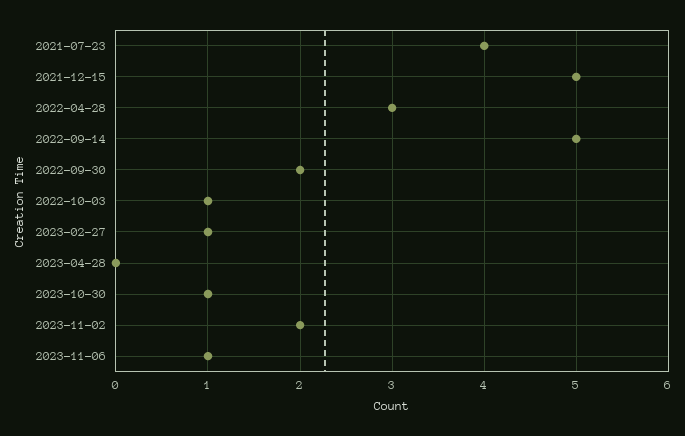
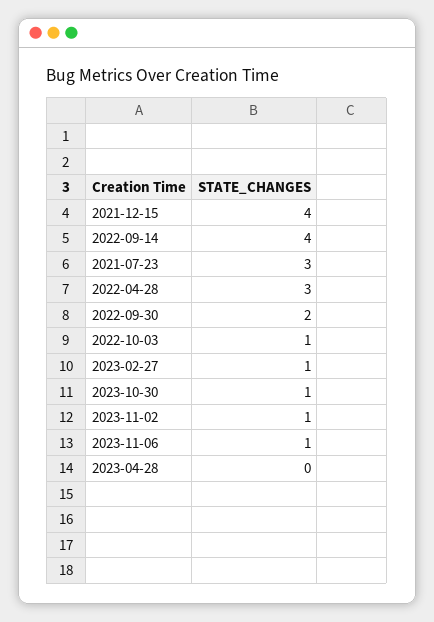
  {
-   "2021-07-23": 4,
+   "2021-07-23": 3,
-   "2021-12-15": 5,
+   "2021-12-15": 4,
    "2022-04-28": 3,
-   "2022-09-14": 5,
+   "2022-09-14": 4,
    "2022-09-30": 2,
    "2022-10-03": 1,
    "2023-02-27": 1,
    "2023-04-28": 0,
    "2023-10-30": 1,
-   "2023-11-02": 2,
+   "2023-11-02": 1,
    "2023-11-06": 1
  }

